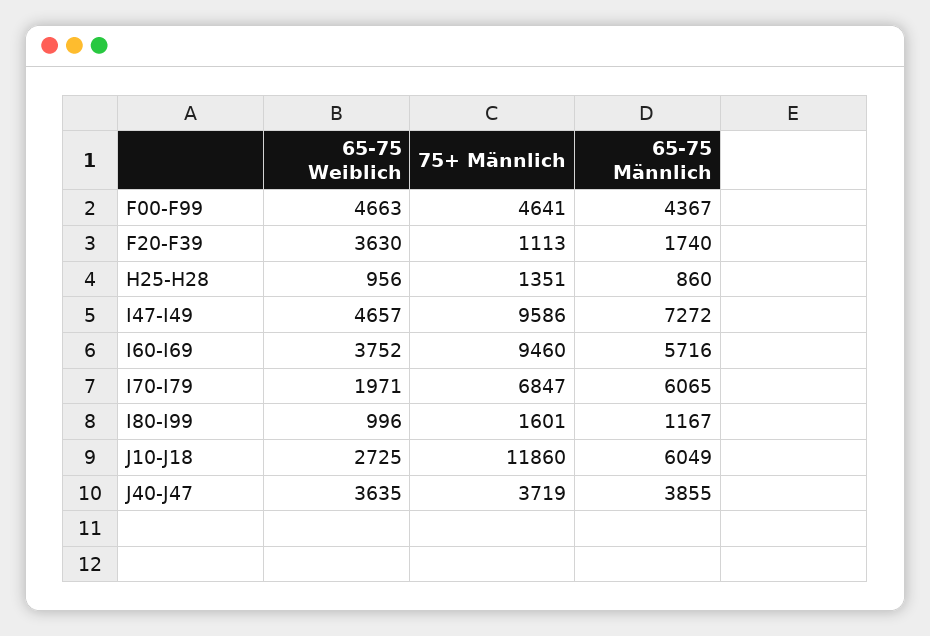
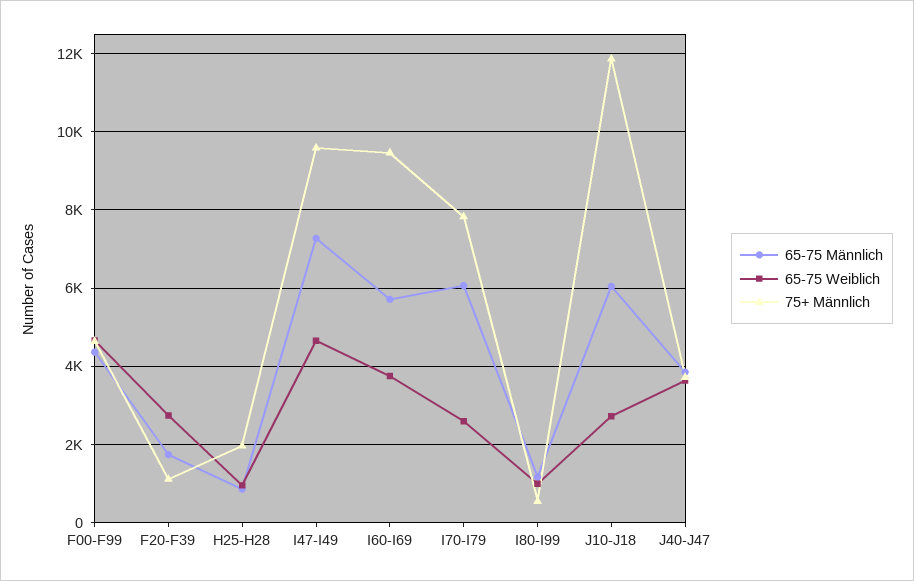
  {
    "65-75 Weiblich": {
      "F00-F99": 4663,
-     "F20-F39": 3630,
+     "F20-F39": 2800,
      "H25-H28": 956,
      "I47-I49": 4657,
      "I60-I69": 3752,
-     "I70-I79": 1971,
+     "I70-I79": 2600,
      "I80-I99": 996,
      "J10-J18": 2725,
      "J40-J47": 3635
    },
    "75+ Männlich": {
      "F00-F99": 4641,
      "F20-F39": 1113,
-     "H25-H28": 1351,
+     "H25-H28": 2000,
      "I47-I49": 9586,
      "I60-I69": 9460,
-     "I70-I79": 6847,
+     "I70-I79": 7800,
-     "I80-I99": 1601,
+     "I80-I99": 600,
      "J10-J18": 11860,
      "J40-J47": 3719
    },
    "65-75 Männlich": {
      "F00-F99": 4367,
      "F20-F39": 1740,
      "H25-H28": 860,
      "I47-I49": 7272,
      "I60-I69": 5716,
      "I70-I79": 6065,
      "I80-I99": 1167,
      "J10-J18": 6049,
      "J40-J47": 3855
    }
  }

